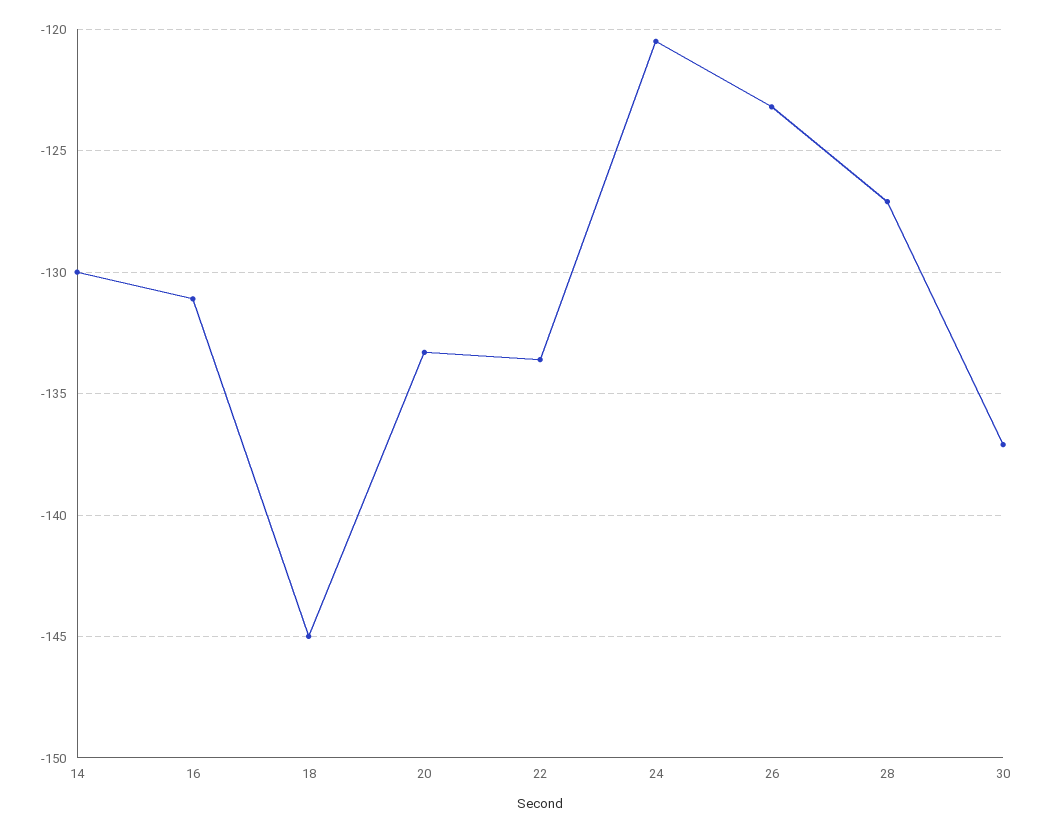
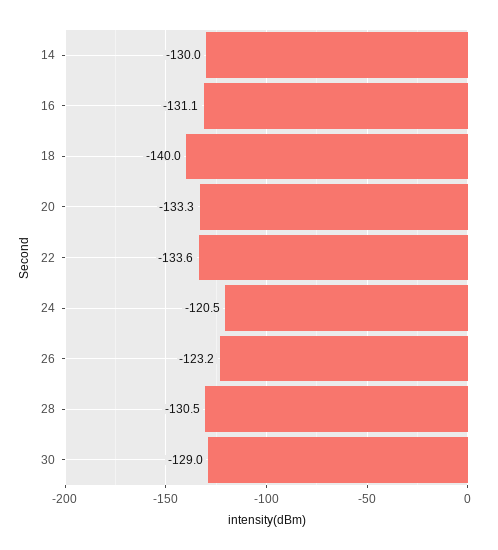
  {
    "14": -130,
    "16": -131.1,
-   "18": -145,
+   "18": -140,
    "20": -133.3,
    "22": -133.6,
    "24": -120.5,
    "26": -123.2,
-   "28": -127,
+   "28": -130.5,
-   "30": -137
+   "30": -129
  }

